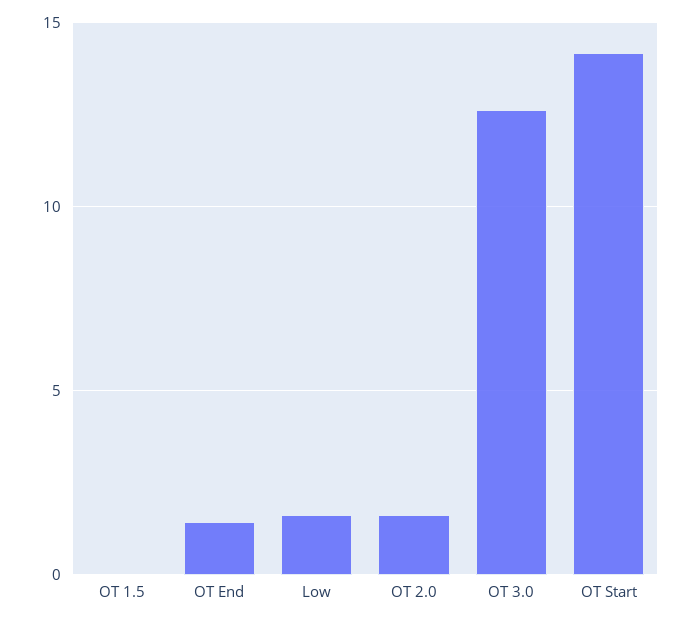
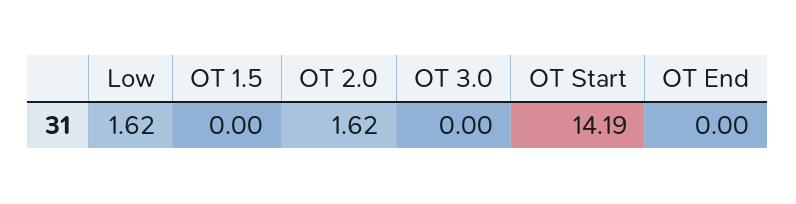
  {
    "OT 1.5": 0,
-   "OT End": 1.5,
+   "OT End": 0,
    "Low": 1.62,
    "OT 2.0": 1.62,
-   "OT 3.0": 12.5,
+   "OT 3.0": 0,
    "OT Start": 14.19
  }

